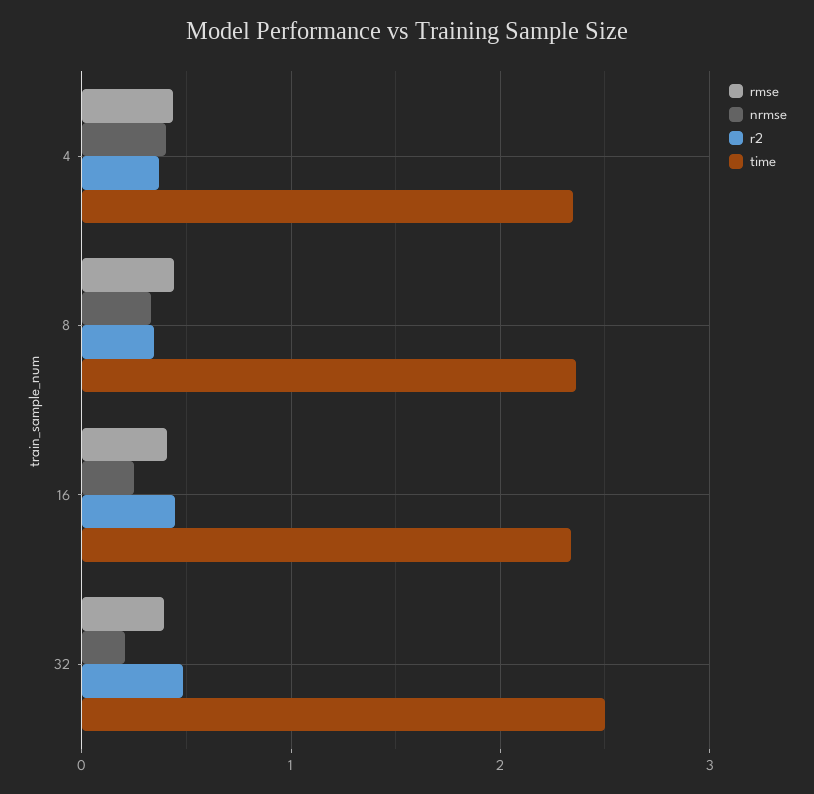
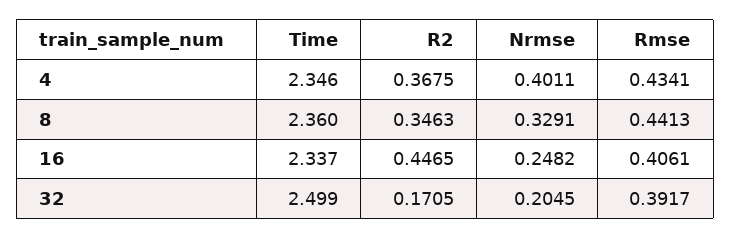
  {
    "rmse": {
      "4": 0.4341,
      "8": 0.4413,
      "16": 0.4061,
      "32": 0.3917
    },
    "nrmse": {
      "4": 0.4011,
      "8": 0.3291,
      "16": 0.2482,
      "32": 0.2045
    },
    "r2": {
      "4": 0.3675,
      "8": 0.3463,
      "16": 0.4465,
-     "32": 0.5
+     "32": 0.1705
    },
    "time": {
      "4": 2.346,
      "8": 2.36,
      "16": 2.337,
      "32": 2.499
    }
  }

